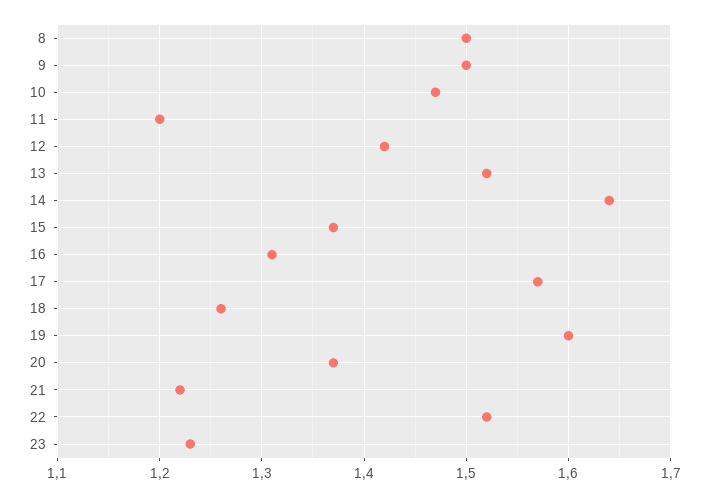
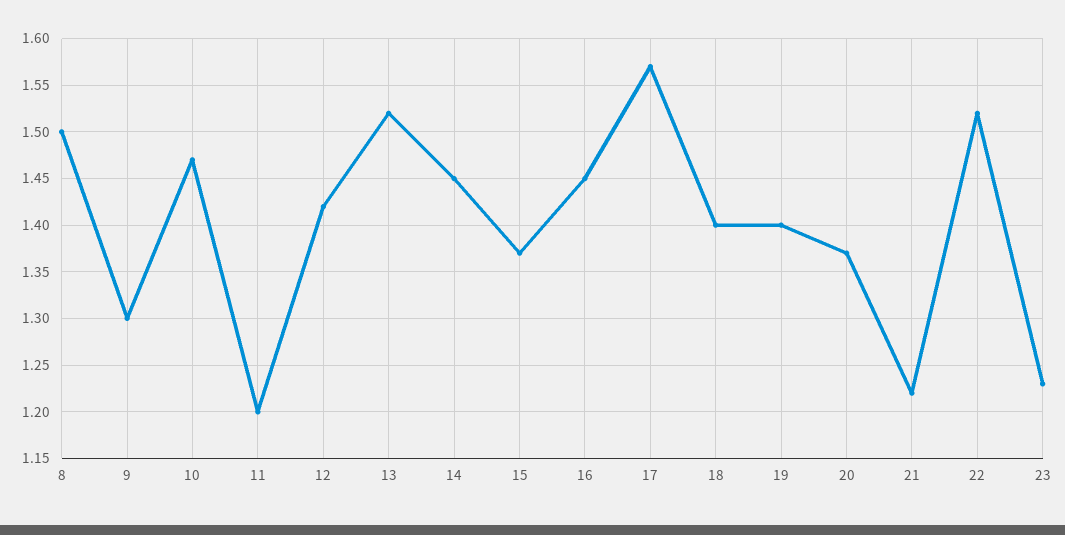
  {
    "8": 1.5,
-   "9": 1.5,
+   "9": 1.3,
    "10": 1.47,
    "11": 1.2,
    "12": 1.42,
    "13": 1.52,
-   "14": 1.64,
+   "14": 1.45,
    "15": 1.37,
-   "16": 1.31,
+   "16": 1.45,
    "17": 1.57,
-   "18": 1.26,
+   "18": 1.4,
-   "19": 1.6,
+   "19": 1.4,
    "20": 1.37,
    "21": 1.22,
    "22": 1.52,
    "23": 1.23
  }

